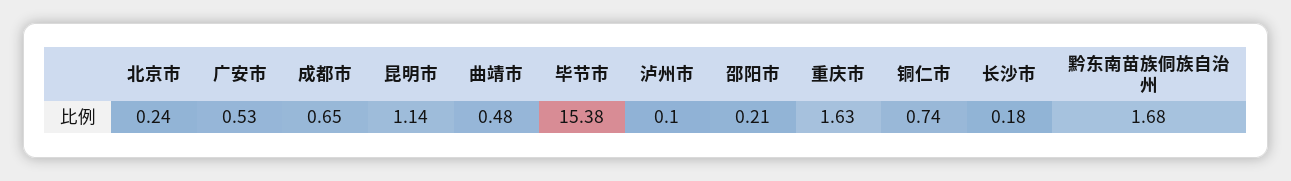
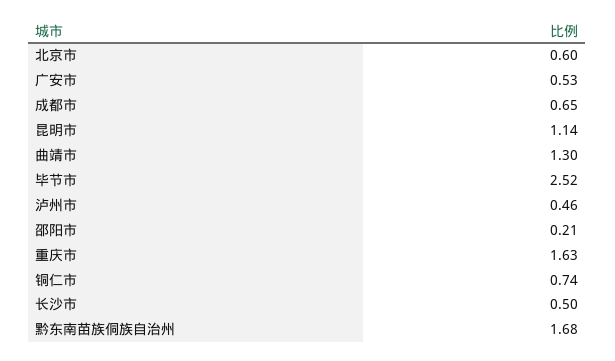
  {
-   "北京市": 0.24,
+   "北京市": 0.6,
    "广安市": 0.53,
    "成都市": 0.65,
    "昆明市": 1.14,
-   "曲靖市": 0.48,
+   "曲靖市": 1.3,
-   "毕节市": 15.38,
+   "毕节市": 2.52,
-   "泸州市": 0.1,
+   "泸州市": 0.46,
    "邵阳市": 0.21,
    "重庆市": 1.63,
    "铜仁市": 0.74,
-   "长沙市": 0.18,
+   "长沙市": 0.5,
    "黔东南苗族侗族自治州": 1.68
  }

